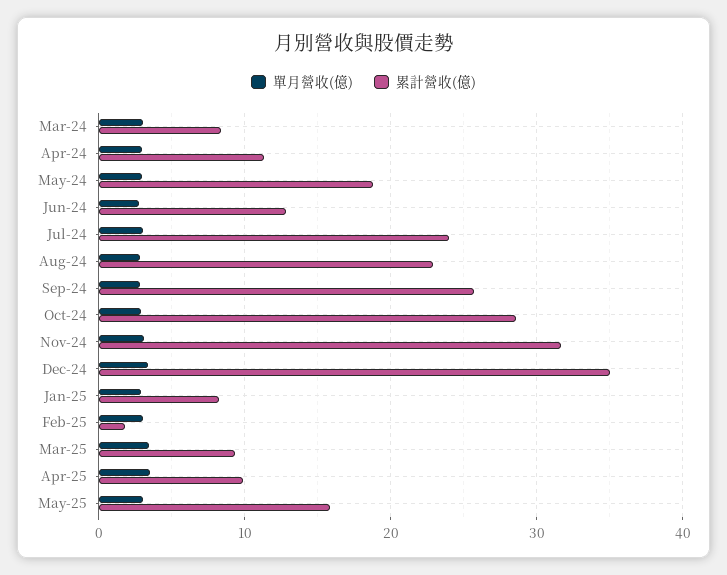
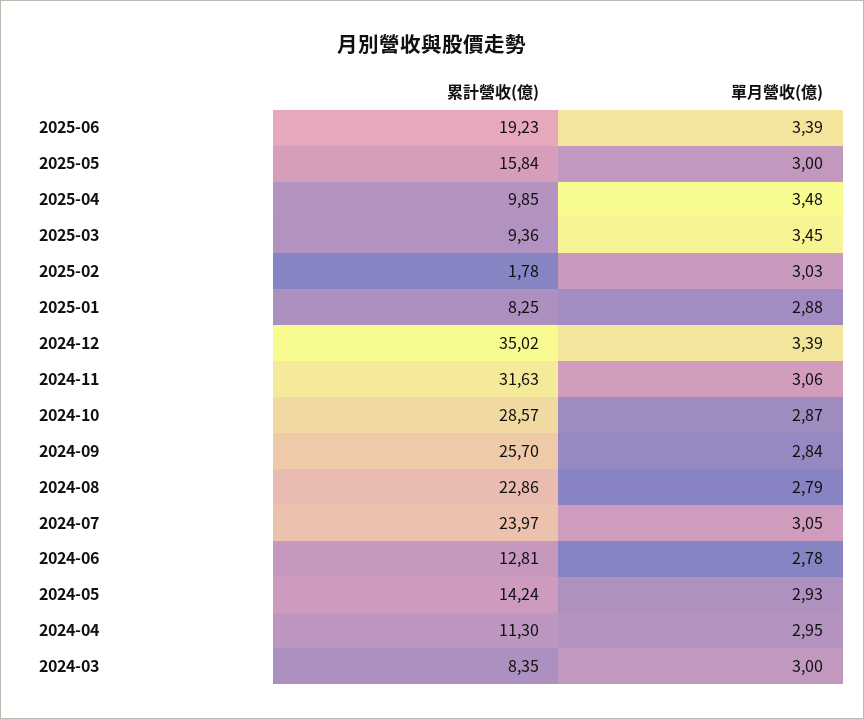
  {
    "單月營收(億)": {
      "Mar-24": 3,
      "Apr-24": 2.95,
      "May-24": 2.93,
      "Jun-24": 2.78,
      "Jul-24": 3.05,
      "Aug-24": 2.79,
      "Sep-24": 2.84,
      "Oct-24": 2.87,
      "Nov-24": 3.06,
      "Dec-24": 3.39,
      "Jan-25": 2.88,
      "Feb-25": 3.03,
      "Mar-25": 3.45,
      "Apr-25": 3.48,
-     "May-25": 3
+     "May-25": 3,
+     "2025-06": 3.39
    },
    "累計營收(億)": {
      "Mar-24": 8.35,
      "Apr-24": 11.3,
-     "May-24": 19,
+     "May-24": 14.24,
      "Jun-24": 12.81,
      "Jul-24": 23.97,
      "Aug-24": 22.86,
      "Sep-24": 25.7,
      "Oct-24": 28.57,
      "Nov-24": 31.63,
      "Dec-24": 35.02,
      "Jan-25": 8.25,
      "Feb-25": 1.78,
      "Mar-25": 9.36,
      "Apr-25": 9.85,
-     "May-25": 15.84
+     "May-25": 15.84,
+     "2025-06": 19.23
    }
  }

